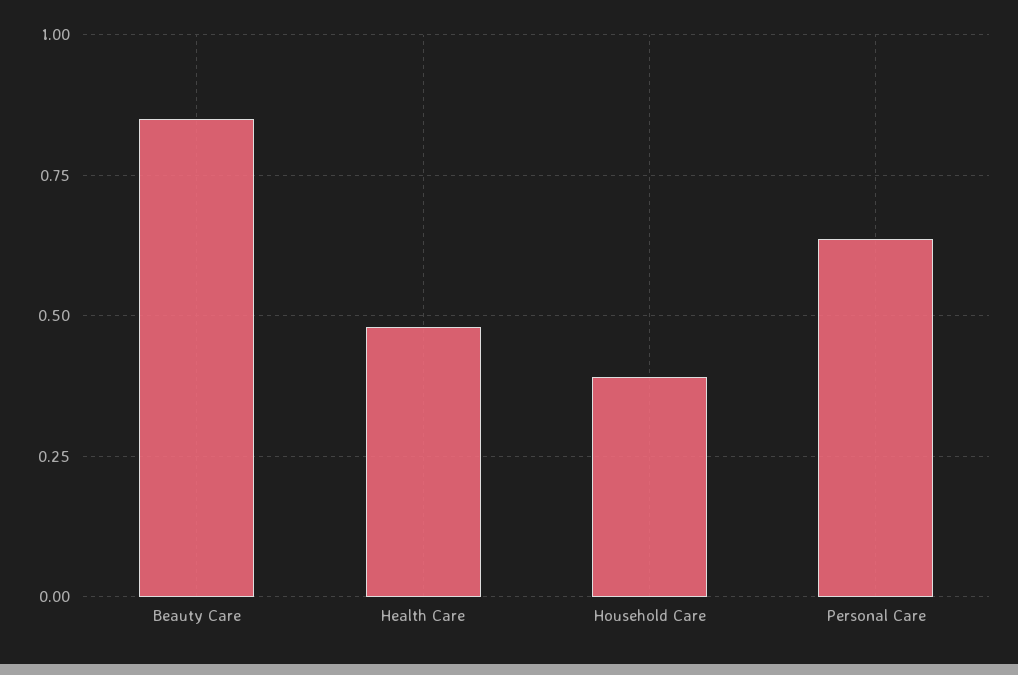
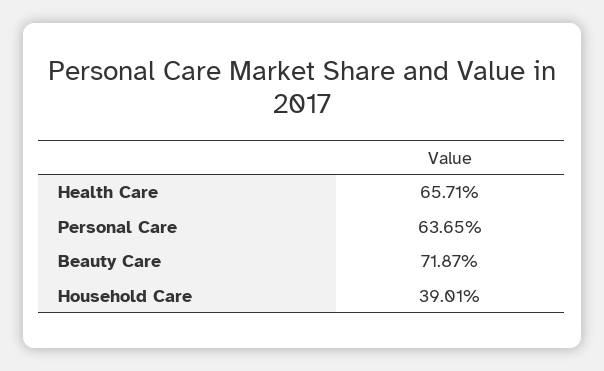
  {
-   "Beauty Care": 0.85,
+   "Beauty Care": 0.7187,
-   "Health Care": 0.475,
+   "Health Care": 0.6571,
    "Household Care": 0.3901,
    "Personal Care": 0.6365
  }

